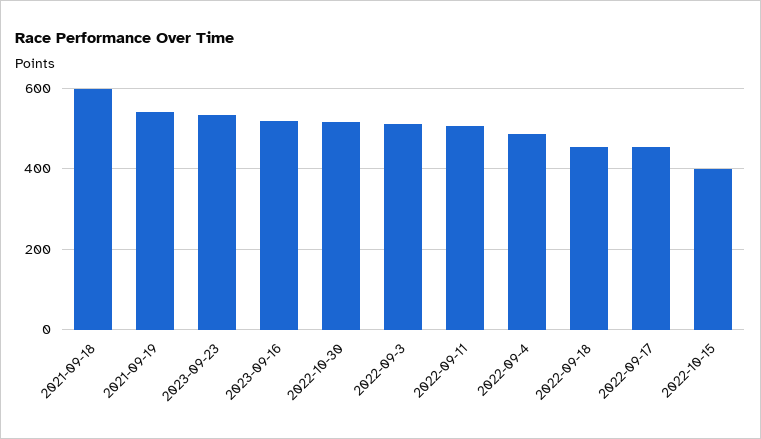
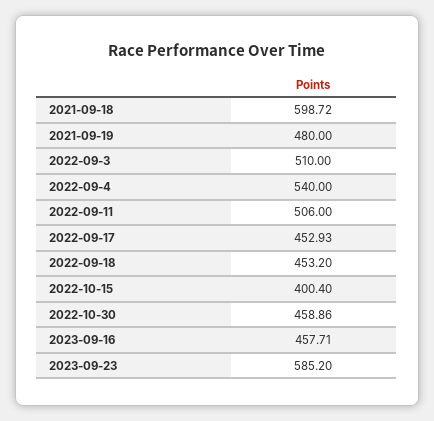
  {
    "2021-09-18": 598.72,
-   "2021-09-19": 540,
+   "2021-09-19": 480,
-   "2023-09-23": 540,
+   "2023-09-23": 585.2,
-   "2023-09-16": 520,
+   "2023-09-16": 457.71,
-   "2022-10-30": 520,
+   "2022-10-30": 458.86,
    "2022-09-3": 510,
    "2022-09-11": 506,
-   "2022-09-4": 480,
+   "2022-09-4": 540,
    "2022-09-18": 453.2,
    "2022-09-17": 452.93,
    "2022-10-15": 400.4
  }

